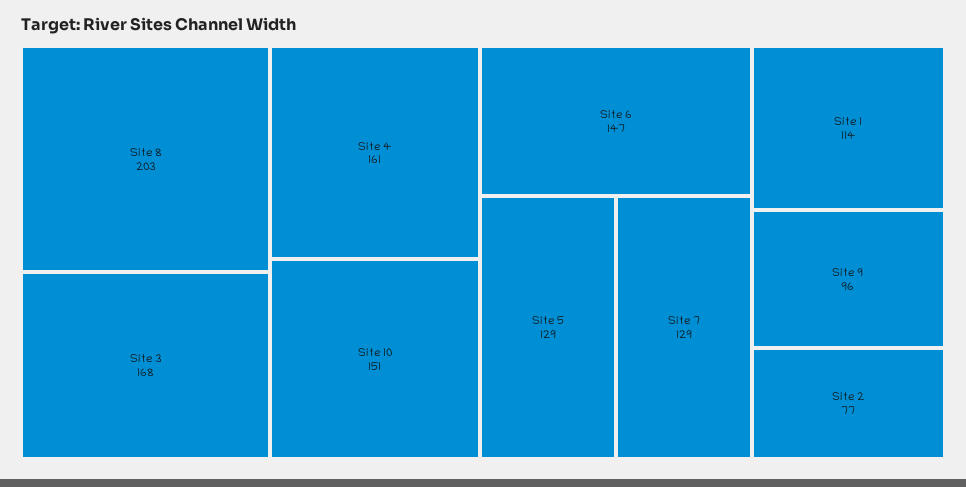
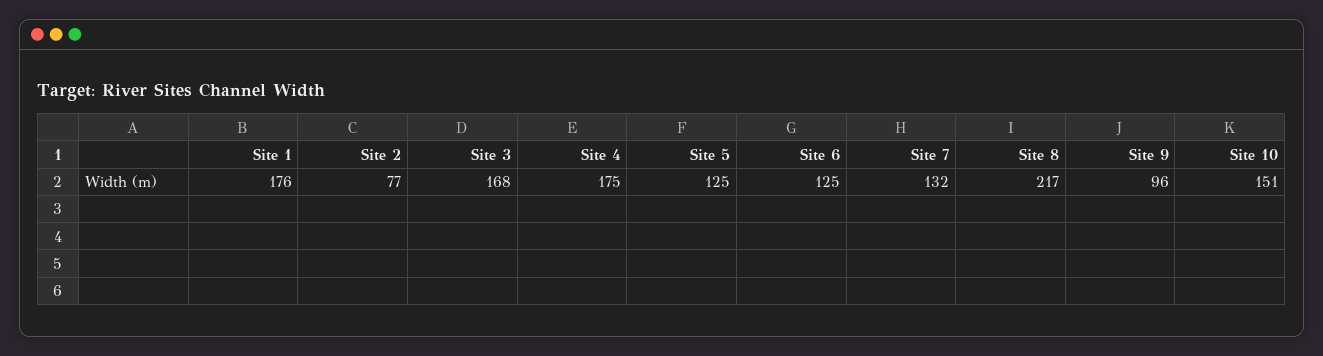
  {
-   "Site 8": 203,
+   "Site 8": 217,
    "Site 3": 168,
-   "Site 4": 161,
+   "Site 4": 175,
    "Site 10": 151,
-   "Site 6": 147,
+   "Site 6": 125,
-   "Site 5": 129,
+   "Site 5": 125,
-   "Site 7": 129,
+   "Site 7": 132,
-   "Site 1": 114,
+   "Site 1": 176,
    "Site 9": 96,
    "Site 2": 77
  }

